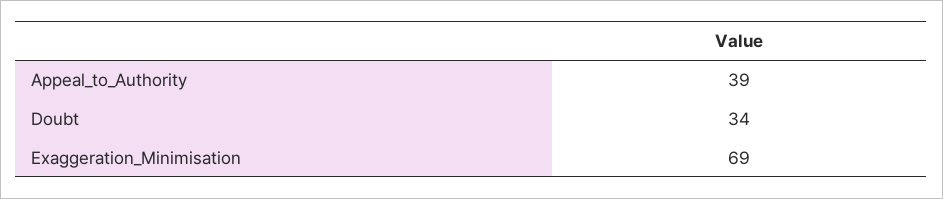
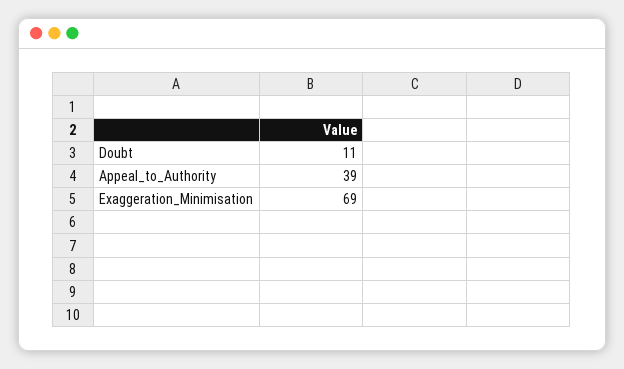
  {
    "Appeal_to_Authority": 39,
-   "Doubt": 34,
+   "Doubt": 11,
    "Exaggeration_Minimisation": 69
  }

